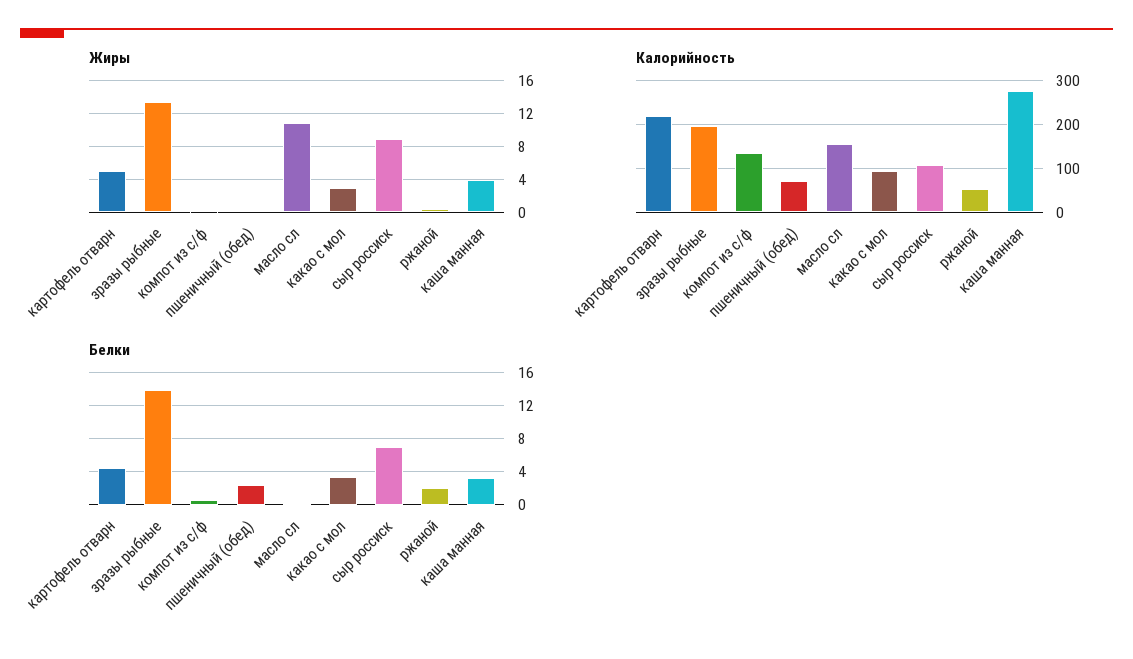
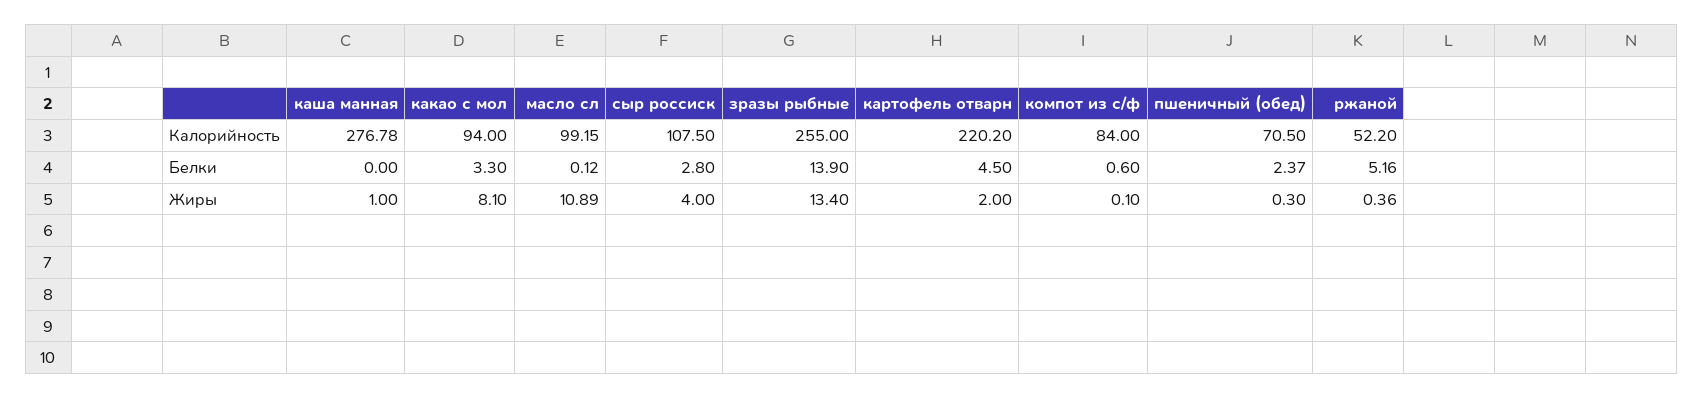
  {
    "Жиры": {
-     "картофель отварн": 5,
+     "картофель отварн": 2,
      "зразы рыбные": 13.4,
      "компот из с/ф": 0.1,
      "пшеничный (обед)": 0.3,
      "масло сл": 10.89,
-     "какао с мол": 3,
+     "какао с мол": 8.1,
-     "сыр россиск": 9,
+     "сыр россиск": 4,
      "ржаной": 0.36,
-     "каша манная": 4
+     "каша манная": 1
    },
    "Калорийность": {
      "картофель отварн": 220.2,
-     "зразы рыбные": 200,
+     "зразы рыбные": 255,
-     "компот из с/ф": 140,
+     "компот из с/ф": 84,
      "пшеничный (обед)": 70.5,
-     "масло сл": 160,
+     "масло сл": 99.15,
      "какао с мол": 94,
      "сыр россиск": 107.5,
      "ржаной": 52.2,
      "каша манная": 276.78
    },
    "Белки": {
      "картофель отварн": 4.5,
      "зразы рыбные": 13.9,
      "компот из с/ф": 0.6,
      "пшеничный (обед)": 2.37,
      "масло сл": 0.12,
      "какао с мол": 3.3,
-     "сыр россиск": 7,
+     "сыр россиск": 2.8,
-     "ржаной": 2,
+     "ржаной": 5.16,
-     "каша манная": 3
+     "каша манная": 0
    }
  }

